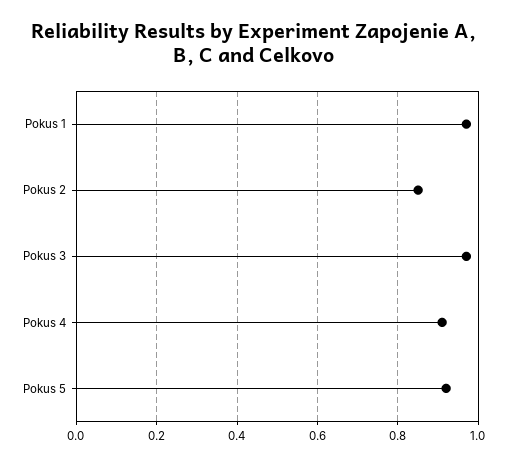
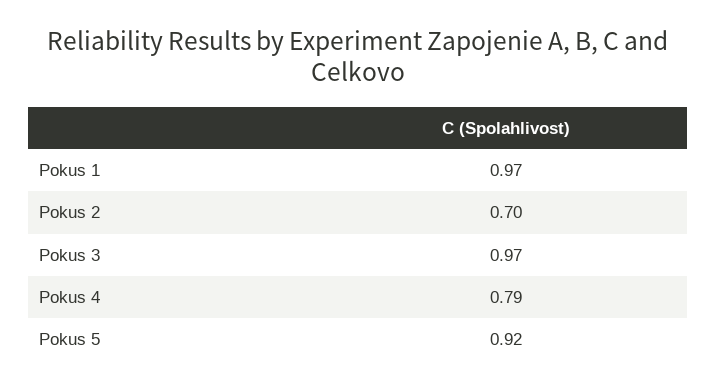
  {
    "Pokus 1": 0.97,
-   "Pokus 2": 0.85,
+   "Pokus 2": 0.7,
    "Pokus 3": 0.97,
-   "Pokus 4": 0.9,
+   "Pokus 4": 0.79,
    "Pokus 5": 0.92
  }

